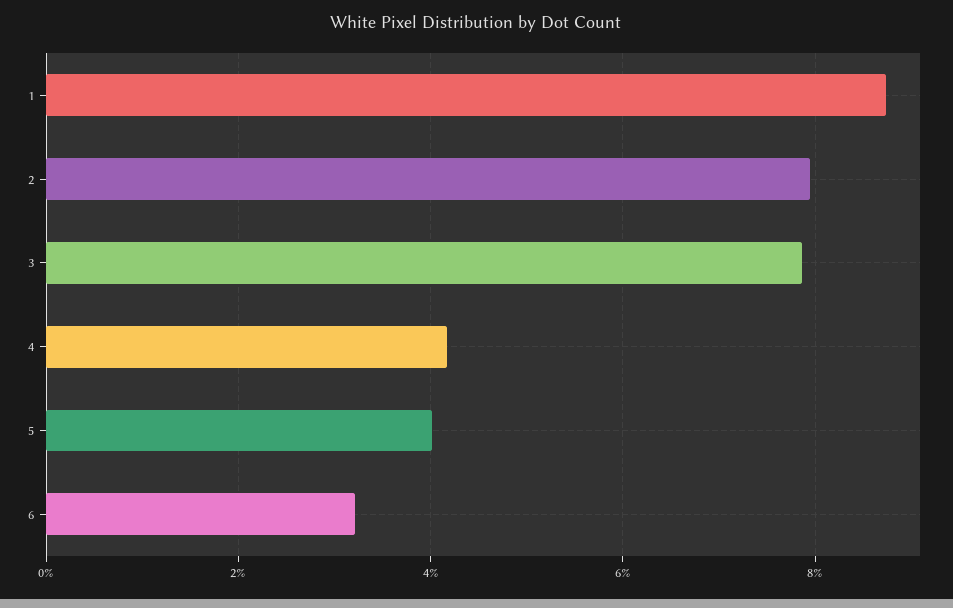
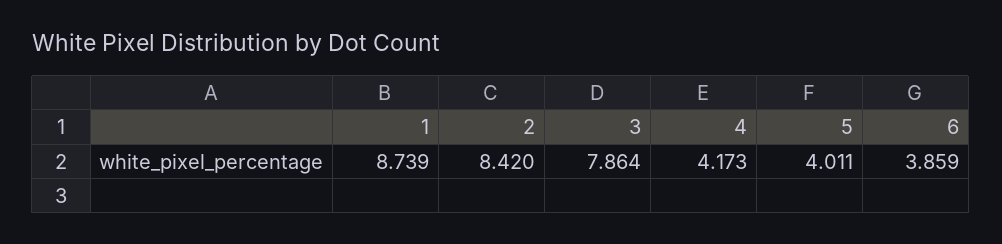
  {
    "1": 8.739,
-   "2": 8,
+   "2": 8.42,
    "3": 7.864,
    "4": 4.173,
    "5": 4.011,
-   "6": 3.2
+   "6": 3.859
  }

